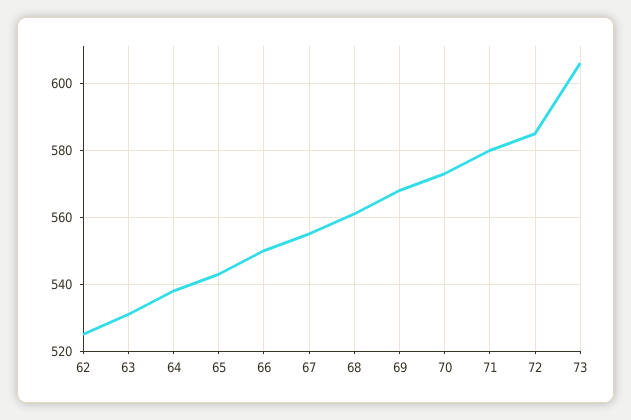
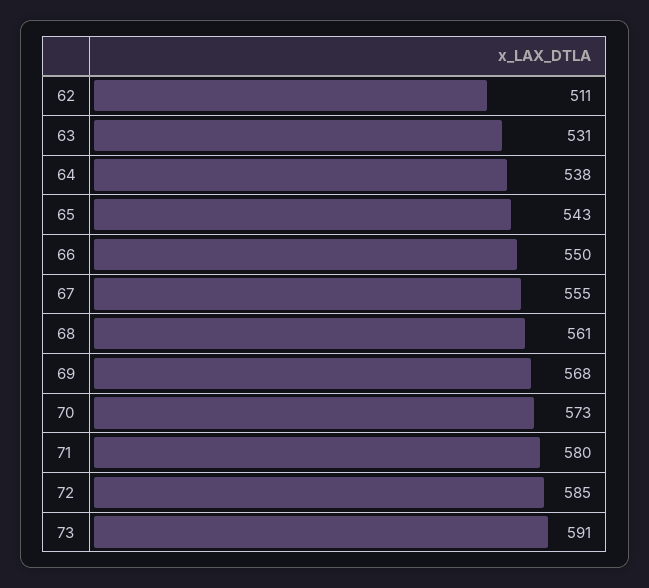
  {
-   "62": 525,
+   "62": 511,
    "63": 531,
    "64": 538,
    "65": 543,
    "66": 550,
    "67": 555,
    "68": 561,
    "69": 568,
    "70": 573,
    "71": 580,
    "72": 585,
-   "73": 605
+   "73": 591
  }

